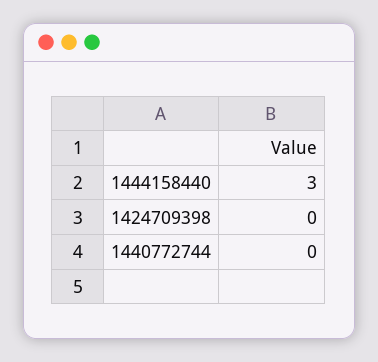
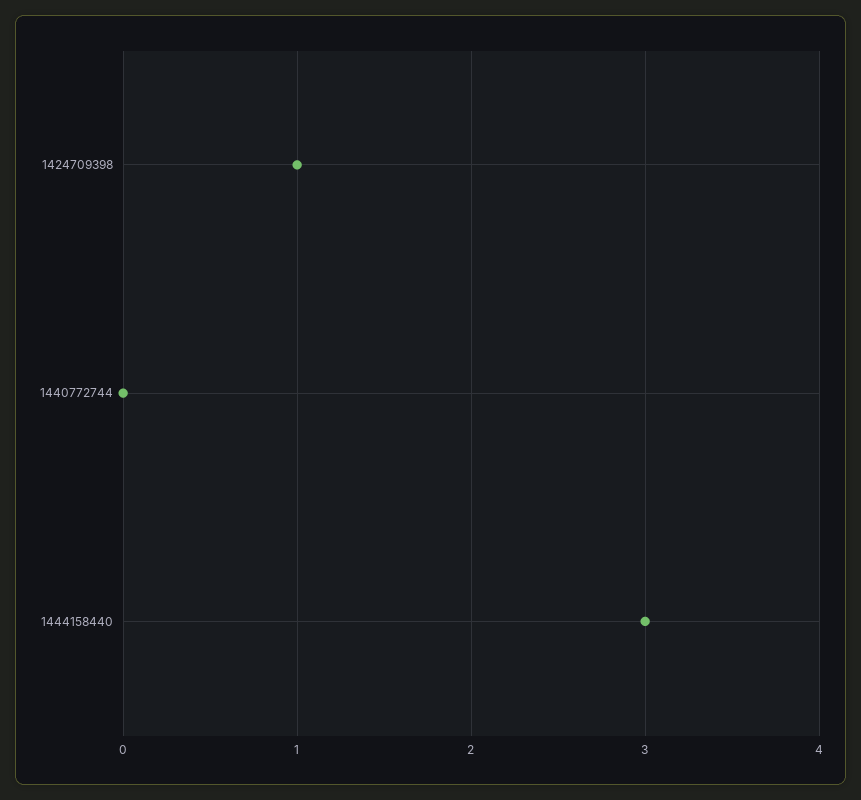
  {
    "1444158440": 3,
-   "1424709398": 0,
+   "1424709398": 1,
    "1440772744": 0
  }

